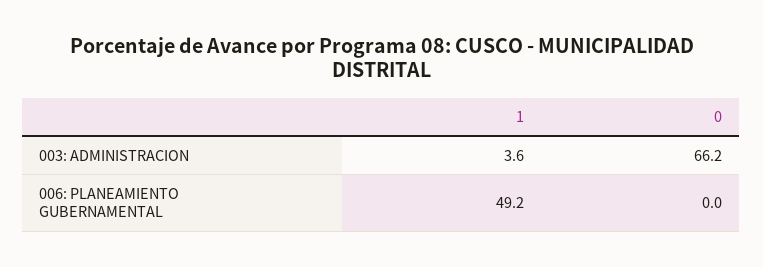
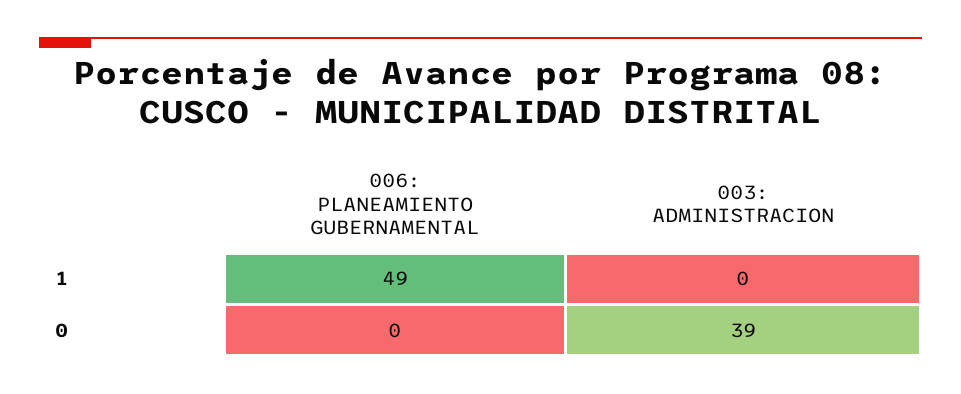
  {
    "1": {
-     "003: ADMINISTRACION": 3.6,
+     "003: ADMINISTRACION": 0,
      "006: PLANEAMIENTO GUBERNAMENTAL": 49.2
    },
    "0": {
-     "003: ADMINISTRACION": 66.2,
+     "003: ADMINISTRACION": 39,
      "006: PLANEAMIENTO GUBERNAMENTAL": 0
    }
  }

